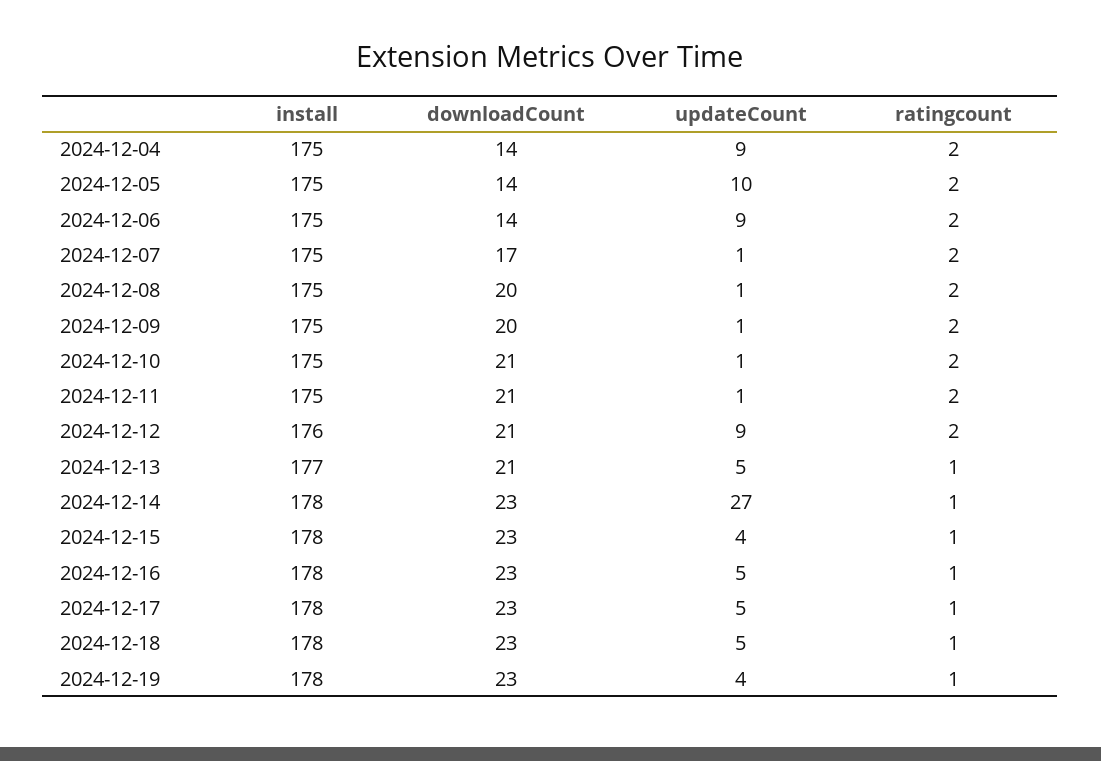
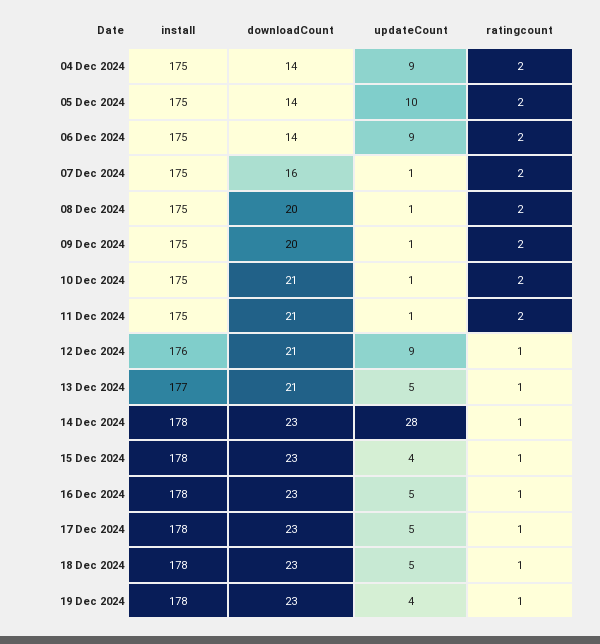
  {
    "install": {
      "2024-12-04": 175,
      "2024-12-05": 175,
      "2024-12-06": 175,
      "2024-12-07": 175,
      "2024-12-08": 175,
      "2024-12-09": 175,
      "2024-12-10": 175,
      "2024-12-11": 175,
      "2024-12-12": 176,
      "2024-12-13": 177,
      "2024-12-14": 178,
      "2024-12-15": 178,
      "2024-12-16": 178,
      "2024-12-17": 178,
      "2024-12-18": 178,
      "2024-12-19": 178
    },
    "downloadCount": {
      "2024-12-04": 14,
      "2024-12-05": 14,
      "2024-12-06": 14,
-     "2024-12-07": 17,
+     "2024-12-07": 16,
      "2024-12-08": 20,
      "2024-12-09": 20,
      "2024-12-10": 21,
      "2024-12-11": 21,
      "2024-12-12": 21,
      "2024-12-13": 21,
      "2024-12-14": 23,
      "2024-12-15": 23,
      "2024-12-16": 23,
      "2024-12-17": 23,
      "2024-12-18": 23,
      "2024-12-19": 23
    },
    "updateCount": {
      "2024-12-04": 9,
      "2024-12-05": 10,
      "2024-12-06": 9,
      "2024-12-07": 1,
      "2024-12-08": 1,
      "2024-12-09": 1,
      "2024-12-10": 1,
      "2024-12-11": 1,
      "2024-12-12": 9,
      "2024-12-13": 5,
-     "2024-12-14": 27,
+     "2024-12-14": 28,
      "2024-12-15": 4,
      "2024-12-16": 5,
      "2024-12-17": 5,
      "2024-12-18": 5,
      "2024-12-19": 4
    },
    "ratingcount": {
      "2024-12-04": 2,
      "2024-12-05": 2,
      "2024-12-06": 2,
      "2024-12-07": 2,
      "2024-12-08": 2,
      "2024-12-09": 2,
      "2024-12-10": 2,
      "2024-12-11": 2,
-     "2024-12-12": 2,
+     "2024-12-12": 1,
      "2024-12-13": 1,
      "2024-12-14": 1,
      "2024-12-15": 1,
      "2024-12-16": 1,
      "2024-12-17": 1,
      "2024-12-18": 1,
      "2024-12-19": 1
    }
  }

